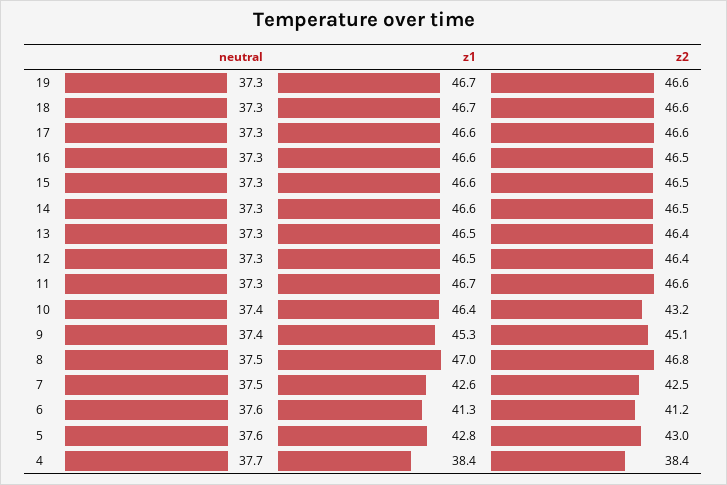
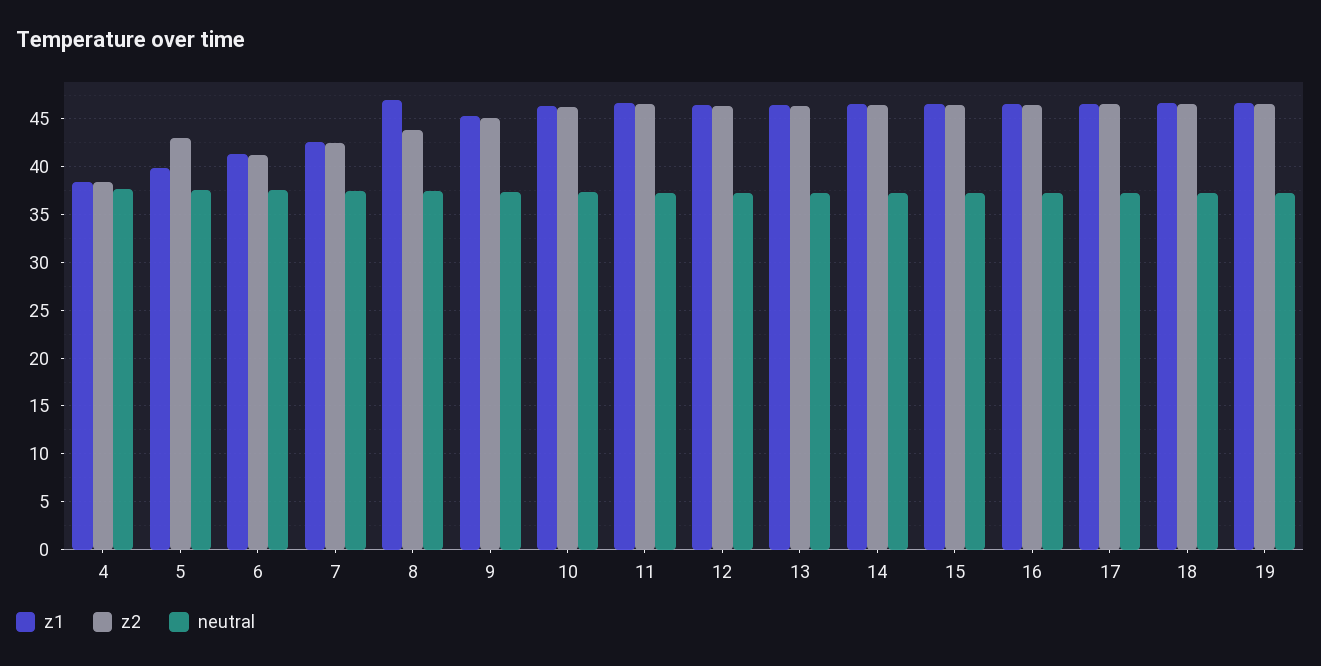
  {
    "neutral": {
      "19": 37.3,
      "18": 37.3,
      "17": 37.3,
      "16": 37.3,
      "15": 37.3,
      "14": 37.3,
      "13": 37.3,
      "12": 37.3,
      "11": 37.3,
      "10": 37.4,
      "9": 37.4,
      "8": 37.5,
      "7": 37.5,
      "6": 37.6,
      "5": 37.6,
      "4": 37.7
    },
    "z1": {
      "19": 46.7,
      "18": 46.7,
      "17": 46.6,
      "16": 46.6,
      "15": 46.6,
      "14": 46.6,
      "13": 46.5,
      "12": 46.5,
      "11": 46.7,
      "10": 46.4,
      "9": 45.3,
      "8": 47,
      "7": 42.6,
      "6": 41.3,
-     "5": 42.8,
+     "5": 40,
      "4": 38.4
    },
    "z2": {
      "19": 46.6,
      "18": 46.6,
      "17": 46.6,
      "16": 46.5,
      "15": 46.5,
      "14": 46.5,
      "13": 46.4,
      "12": 46.4,
      "11": 46.6,
-     "10": 43.2,
+     "10": 46,
      "9": 45.1,
-     "8": 46.8,
+     "8": 44,
      "7": 42.5,
      "6": 41.2,
      "5": 43,
      "4": 38.4
    }
  }

